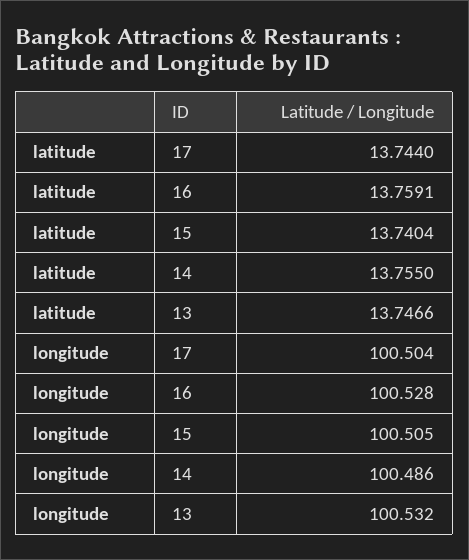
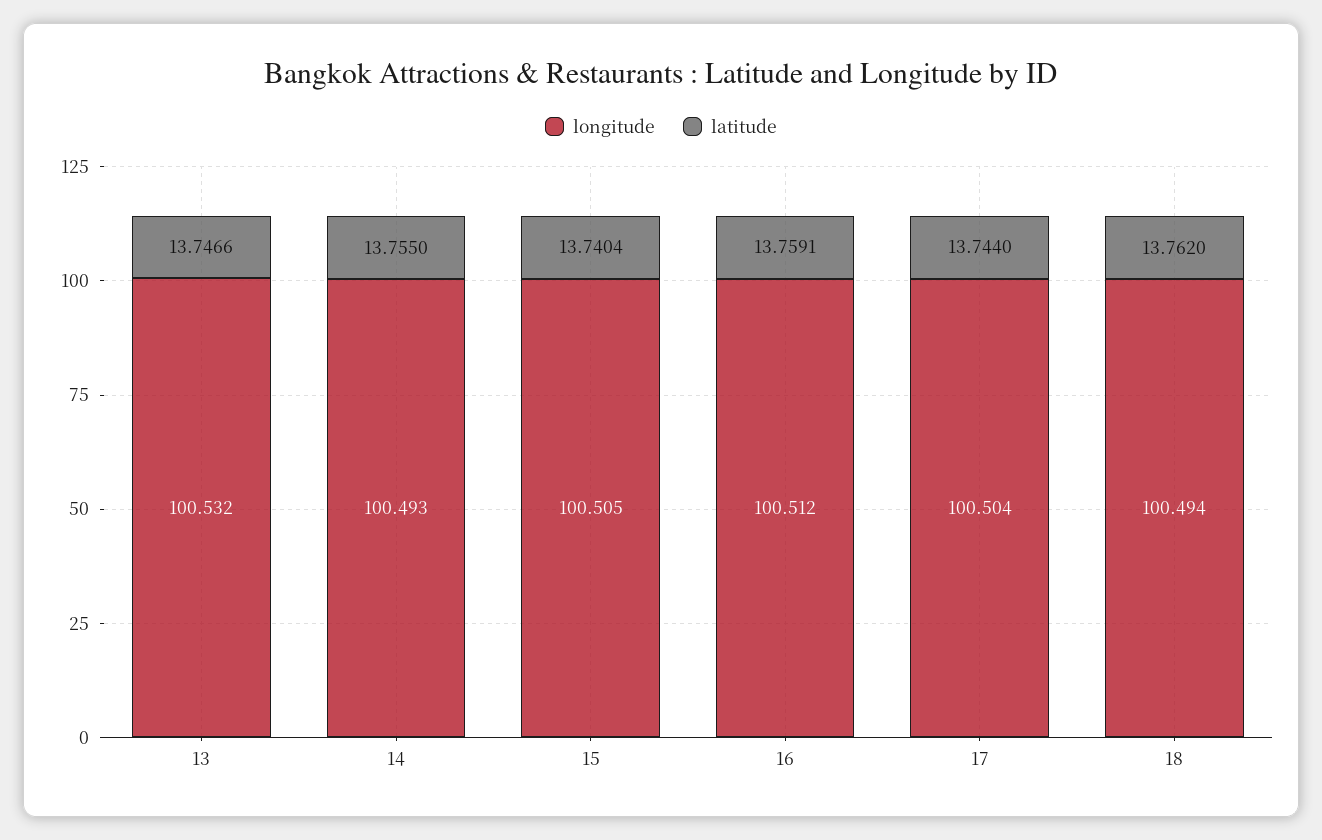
  {
    "latitude": {
      "17": 13.744,
      "16": 13.7591,
      "15": 13.7404,
      "14": 13.755,
-     "13": 13.7466
+     "13": 13.7466,
+     "18": 13.762
    },
    "longitude": {
      "17": 100.504,
-     "16": 100.528,
+     "16": 100.512,
      "15": 100.505,
-     "14": 100.486,
+     "14": 100.493,
-     "13": 100.532
+     "13": 100.532,
+     "18": 100.494
    }
  }

